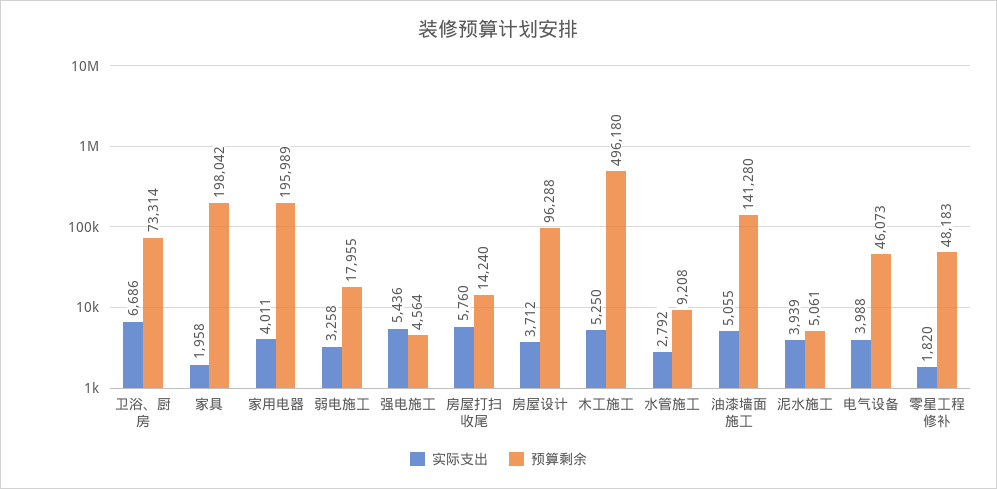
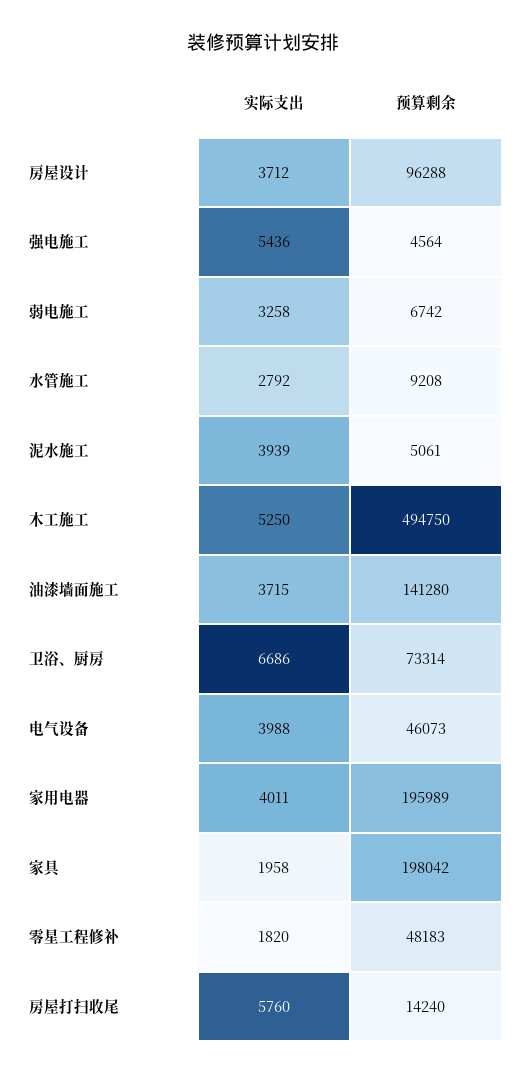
  {
    "实际支出": {
      "卫浴、厨房": 6686,
      "家具": 1958,
      "家用电器": 4011,
      "弱电施工": 3258,
      "强电施工": 5436,
      "房屋打扫收尾": 5760,
      "房屋设计": 3712,
      "木工施工": 5250,
      "水管施工": 2792,
-     "油漆墙面施工": 5055,
+     "油漆墙面施工": 3715,
      "泥水施工": 3939,
      "电气设备": 3988,
      "零星工程修补": 1820
    },
    "预算剩余": {
      "卫浴、厨房": 73314,
      "家具": 198042,
      "家用电器": 195989,
-     "弱电施工": 17955,
+     "弱电施工": 6742,
      "强电施工": 4564,
      "房屋打扫收尾": 14240,
      "房屋设计": 96288,
-     "木工施工": 496180,
+     "木工施工": 494750,
      "水管施工": 9208,
      "油漆墙面施工": 141280,
      "泥水施工": 5061,
      "电气设备": 46073,
      "零星工程修补": 48183
    }
  }

